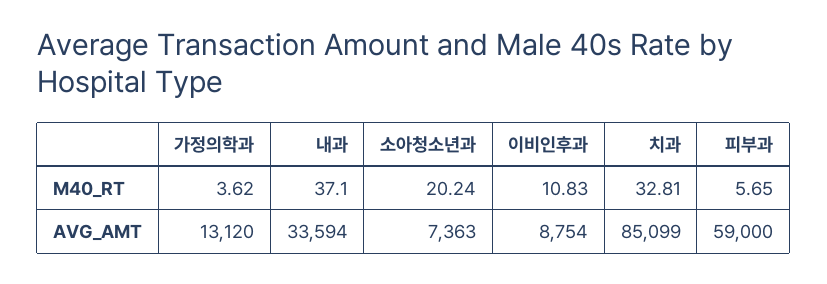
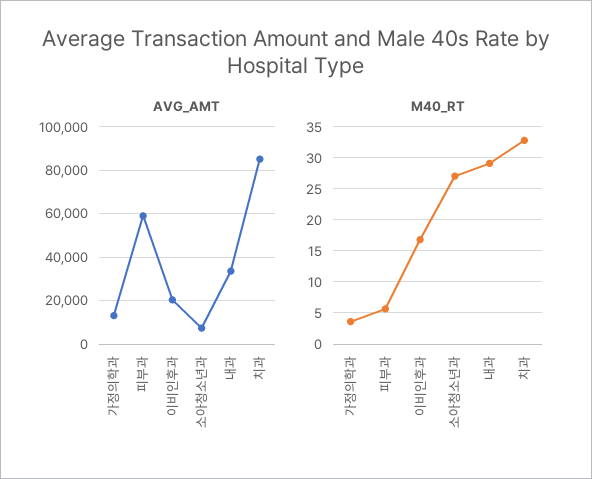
  {
    "M40_RT": {
      "가정의학과": 3.62,
-     "내과": 37.1,
+     "내과": 29,
-     "소아청소년과": 20.24,
+     "소아청소년과": 27,
-     "이비인후과": 10.83,
+     "이비인후과": 17,
      "치과": 32.81,
      "피부과": 5.65
    },
    "AVG_AMT": {
      "가정의학과": 13120,
      "내과": 33594,
      "소아청소년과": 7363,
-     "이비인후과": 8754,
+     "이비인후과": 20000,
      "치과": 85099,
      "피부과": 59000
    }
  }

